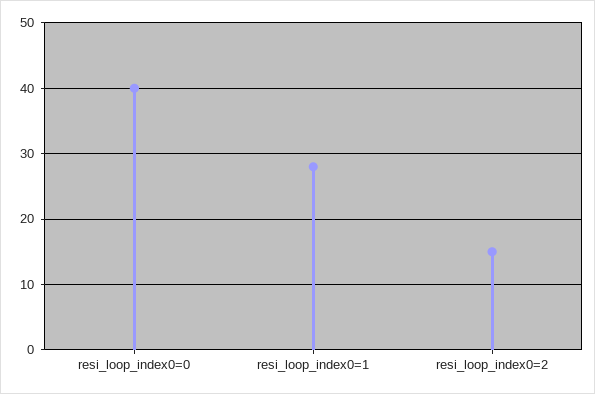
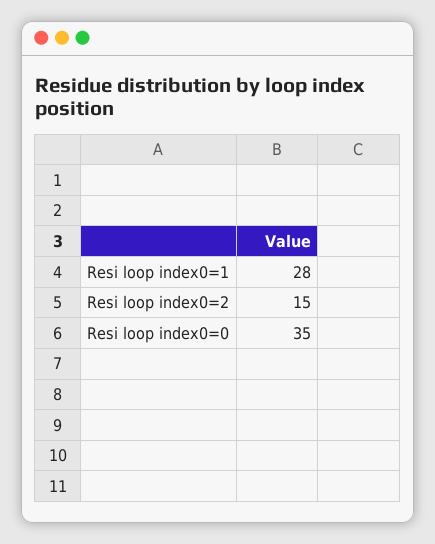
  {
-   "resi_loop_index0=0": 40,
+   "resi_loop_index0=0": 35,
    "resi_loop_index0=1": 28,
    "resi_loop_index0=2": 15
  }

